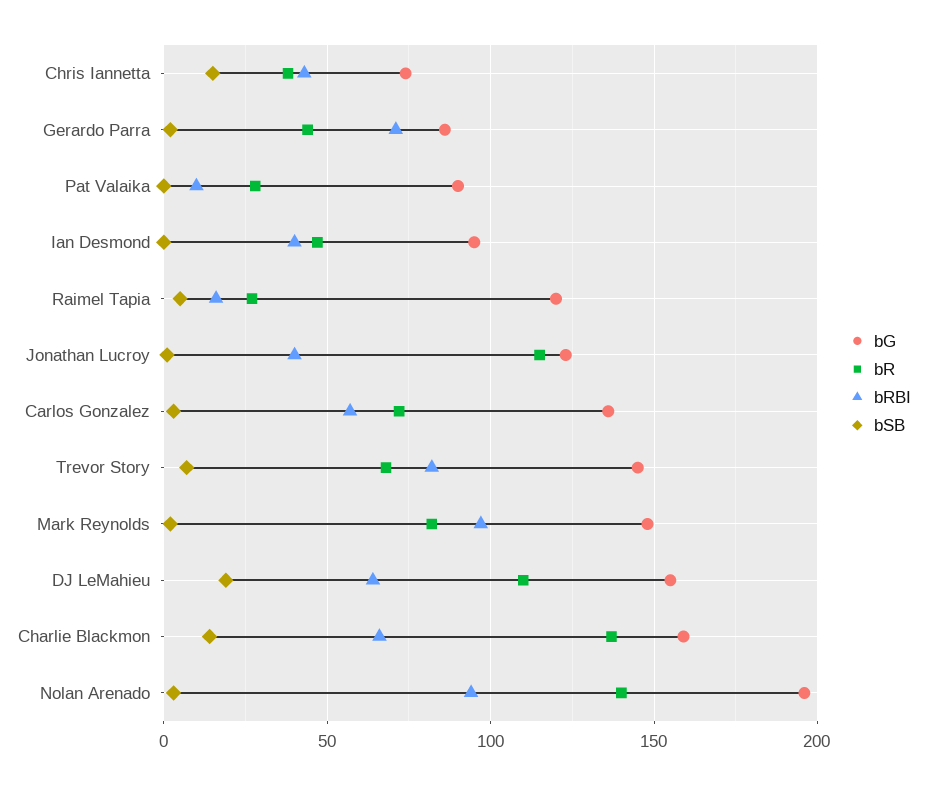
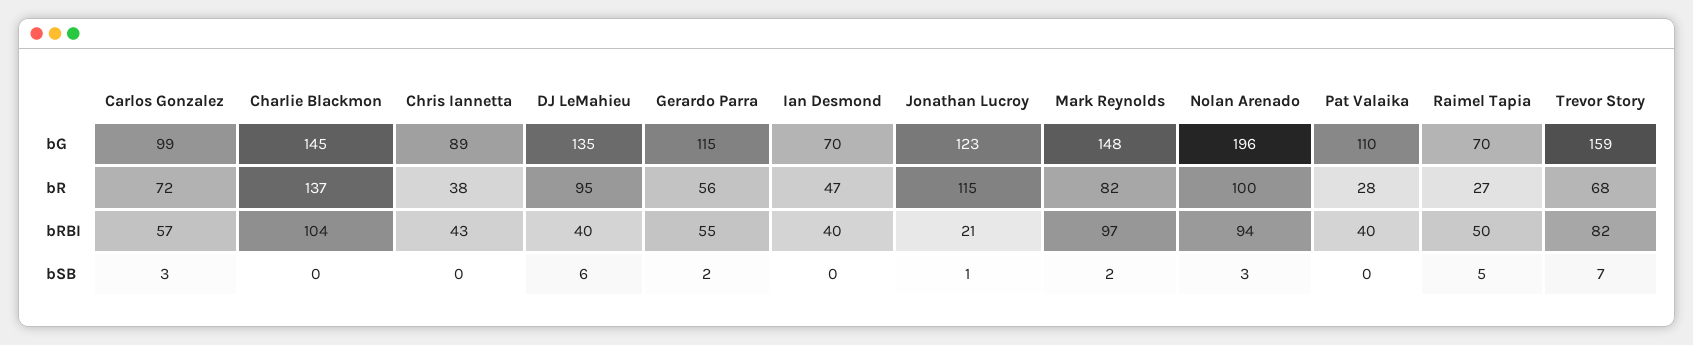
  {
    "bG": {
-     "Chris Iannetta": 75,
+     "Chris Iannetta": 89,
-     "Gerardo Parra": 85,
+     "Gerardo Parra": 115,
-     "Pat Valaika": 90,
+     "Pat Valaika": 110,
-     "Ian Desmond": 95,
+     "Ian Desmond": 70,
-     "Raimel Tapia": 120,
+     "Raimel Tapia": 70,
      "Jonathan Lucroy": 123,
-     "Carlos Gonzalez": 135,
+     "Carlos Gonzalez": 99,
-     "Trevor Story": 145,
+     "Trevor Story": 159,
      "Mark Reynolds": 148,
-     "DJ LeMahieu": 155,
+     "DJ LeMahieu": 135,
-     "Charlie Blackmon": 160,
+     "Charlie Blackmon": 145,
      "Nolan Arenado": 196
    },
    "bR": {
      "Chris Iannetta": 38,
-     "Gerardo Parra": 45,
+     "Gerardo Parra": 56,
      "Pat Valaika": 28,
      "Ian Desmond": 47,
      "Raimel Tapia": 27,
      "Jonathan Lucroy": 115,
      "Carlos Gonzalez": 72,
      "Trevor Story": 68,
      "Mark Reynolds": 82,
-     "DJ LeMahieu": 110,
+     "DJ LeMahieu": 95,
      "Charlie Blackmon": 137,
-     "Nolan Arenado": 140
+     "Nolan Arenado": 100
    },
    "bRBI": {
      "Chris Iannetta": 43,
-     "Gerardo Parra": 70,
+     "Gerardo Parra": 55,
-     "Pat Valaika": 10,
+     "Pat Valaika": 40,
      "Ian Desmond": 40,
-     "Raimel Tapia": 15,
+     "Raimel Tapia": 50,
-     "Jonathan Lucroy": 40,
+     "Jonathan Lucroy": 21,
      "Carlos Gonzalez": 57,
      "Trevor Story": 82,
      "Mark Reynolds": 97,
-     "DJ LeMahieu": 65,
+     "DJ LeMahieu": 40,
-     "Charlie Blackmon": 65,
+     "Charlie Blackmon": 104,
      "Nolan Arenado": 94
    },
    "bSB": {
-     "Chris Iannetta": 15,
+     "Chris Iannetta": 0,
      "Gerardo Parra": 2,
      "Pat Valaika": 0,
      "Ian Desmond": 0,
      "Raimel Tapia": 5,
      "Jonathan Lucroy": 1,
      "Carlos Gonzalez": 3,
      "Trevor Story": 7,
      "Mark Reynolds": 2,
-     "DJ LeMahieu": 20,
+     "DJ LeMahieu": 6,
-     "Charlie Blackmon": 15,
+     "Charlie Blackmon": 0,
      "Nolan Arenado": 3
    }
  }

